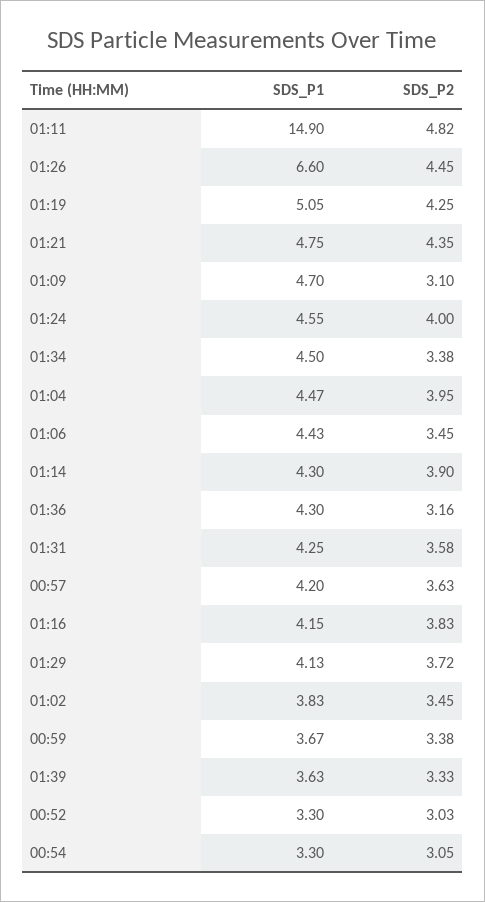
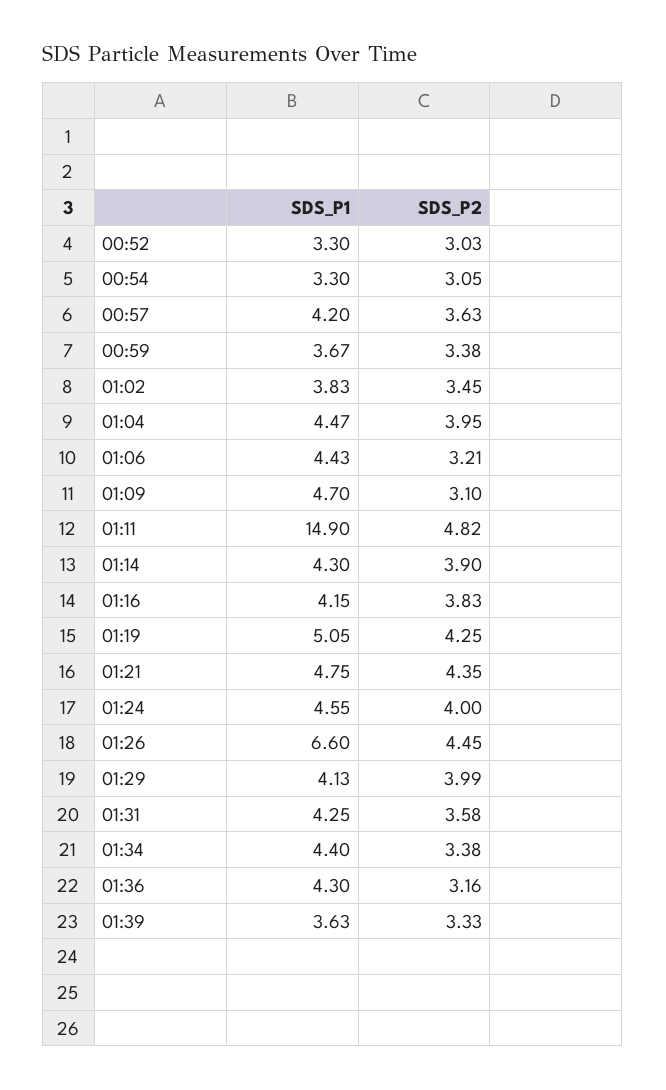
  {
    "SDS_P1": {
      "01:11": 14.9,
      "01:26": 6.6,
      "01:19": 5.05,
      "01:21": 4.75,
      "01:09": 4.7,
      "01:24": 4.55,
-     "01:34": 4.5,
+     "01:34": 4.4,
      "01:04": 4.47,
      "01:06": 4.43,
      "01:14": 4.3,
      "01:36": 4.3,
      "01:31": 4.25,
      "00:57": 4.2,
      "01:16": 4.15,
      "01:29": 4.13,
      "01:02": 3.83,
      "00:59": 3.67,
      "01:39": 3.63,
      "00:52": 3.3,
      "00:54": 3.3
    },
    "SDS_P2": {
      "01:11": 4.82,
      "01:26": 4.45,
      "01:19": 4.25,
      "01:21": 4.35,
      "01:09": 3.1,
      "01:24": 4,
      "01:34": 3.38,
      "01:04": 3.95,
-     "01:06": 3.45,
+     "01:06": 3.21,
      "01:14": 3.9,
      "01:36": 3.16,
      "01:31": 3.58,
      "00:57": 3.63,
      "01:16": 3.83,
-     "01:29": 3.72,
+     "01:29": 3.99,
      "01:02": 3.45,
      "00:59": 3.38,
      "01:39": 3.33,
      "00:52": 3.03,
      "00:54": 3.05
    }
  }

